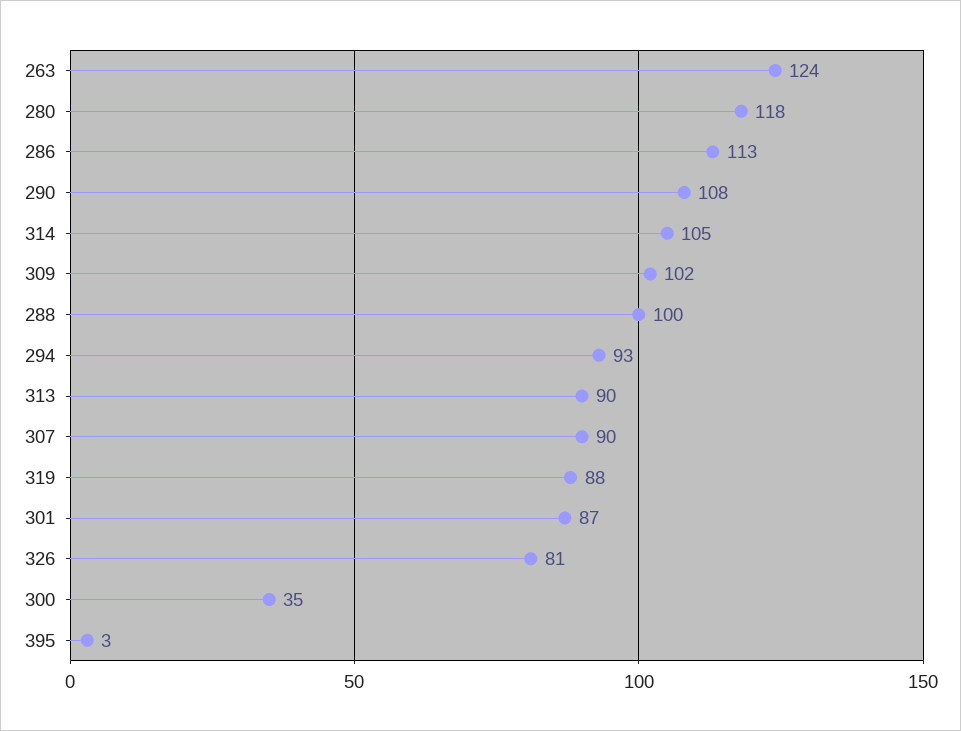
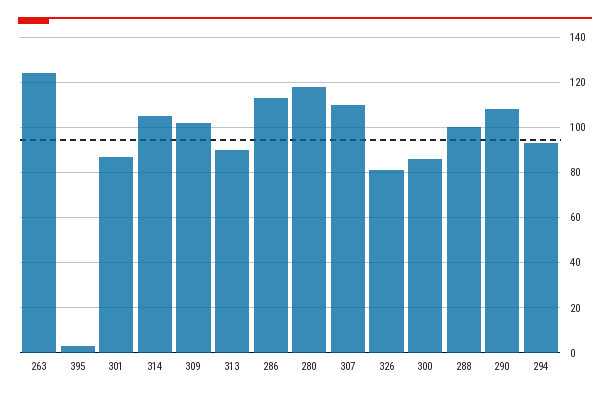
  {
    "263": 124,
    "280": 118,
    "286": 113,
    "290": 108,
    "314": 105,
    "309": 102,
    "288": 100,
    "294": 93,
    "313": 90,
-   "307": 90,
+   "307": 110,
-   "319": 88,
    "301": 87,
    "326": 81,
-   "300": 35,
+   "300": 85,
    "395": 3
  }

